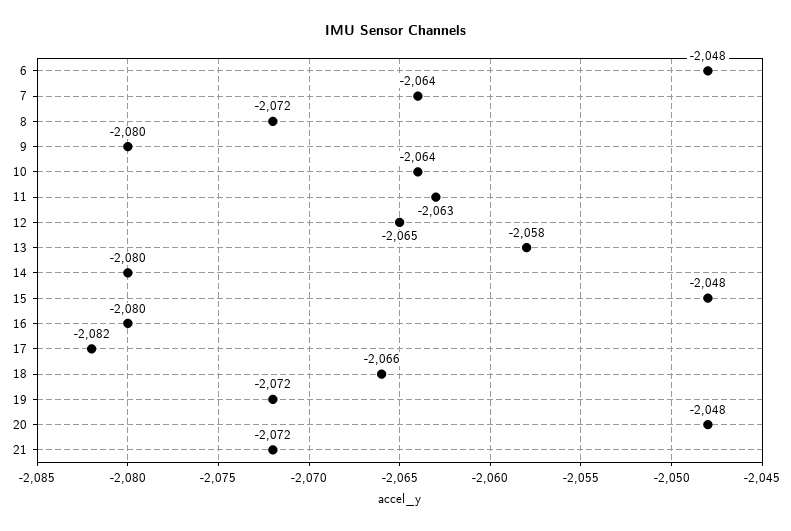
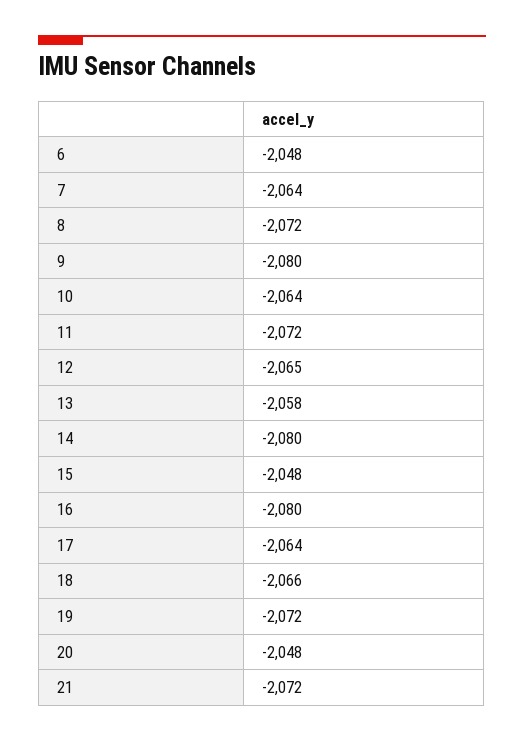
  {
    "6": -2048,
    "7": -2064,
    "8": -2072,
    "9": -2080,
    "10": -2064,
-   "11": -2063,
+   "11": -2072,
    "12": -2065,
    "13": -2058,
    "14": -2080,
    "15": -2048,
    "16": -2080,
-   "17": -2082,
+   "17": -2064,
    "18": -2066,
    "19": -2072,
    "20": -2048,
    "21": -2072
  }

